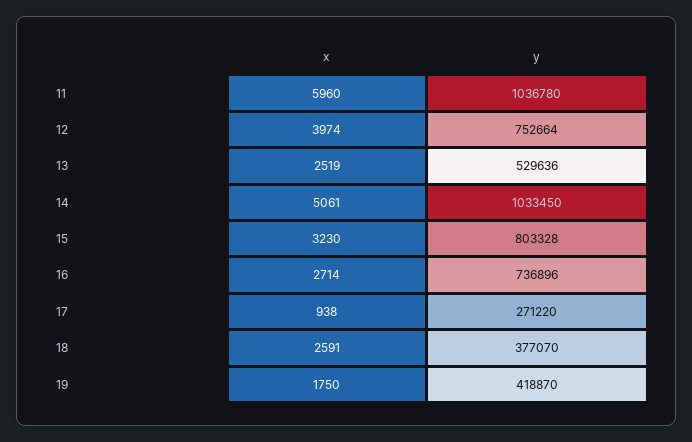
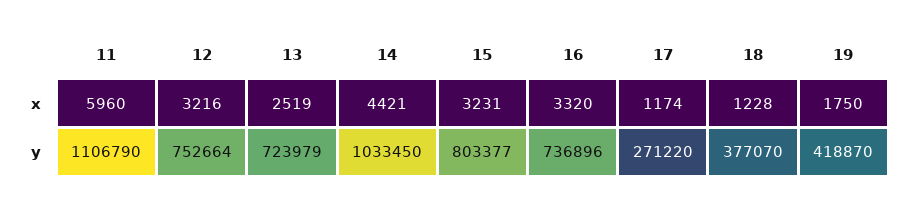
  {
    "x": {
      "11": 5960,
-     "12": 3974,
+     "12": 3216,
      "13": 2519,
-     "14": 5061,
+     "14": 4421,
-     "15": 3230,
+     "15": 3231,
-     "16": 2714,
+     "16": 3320,
-     "17": 938,
+     "17": 1174,
-     "18": 2591,
+     "18": 1228,
      "19": 1750
    },
    "y": {
-     "11": 1036780,
+     "11": 1106790,
      "12": 752664,
-     "13": 529636,
+     "13": 723979,
      "14": 1033450,
-     "15": 803328,
+     "15": 803377,
      "16": 736896,
      "17": 271220,
      "18": 377070,
      "19": 418870
    }
  }

